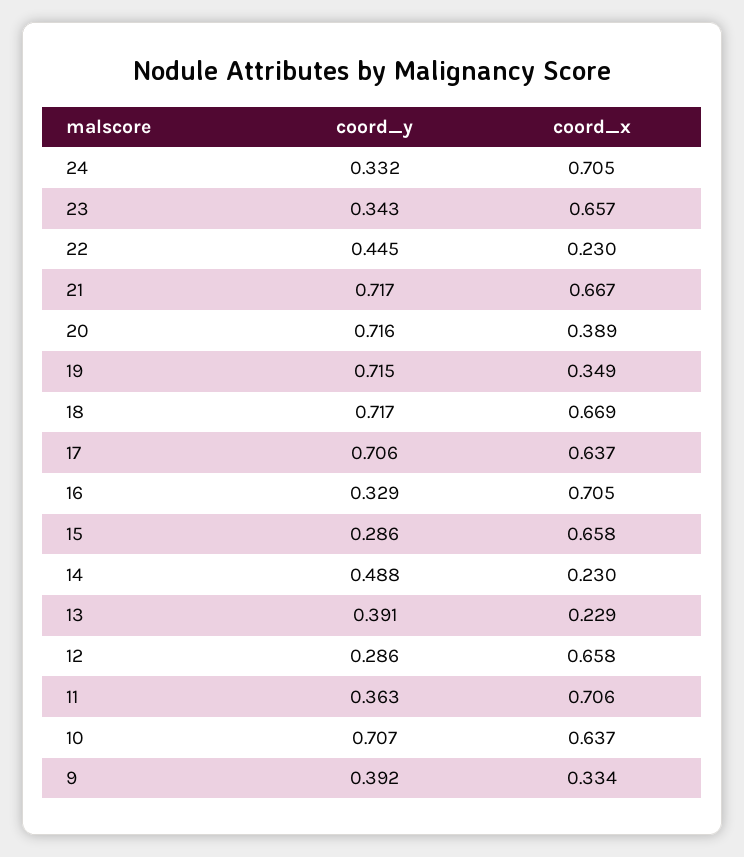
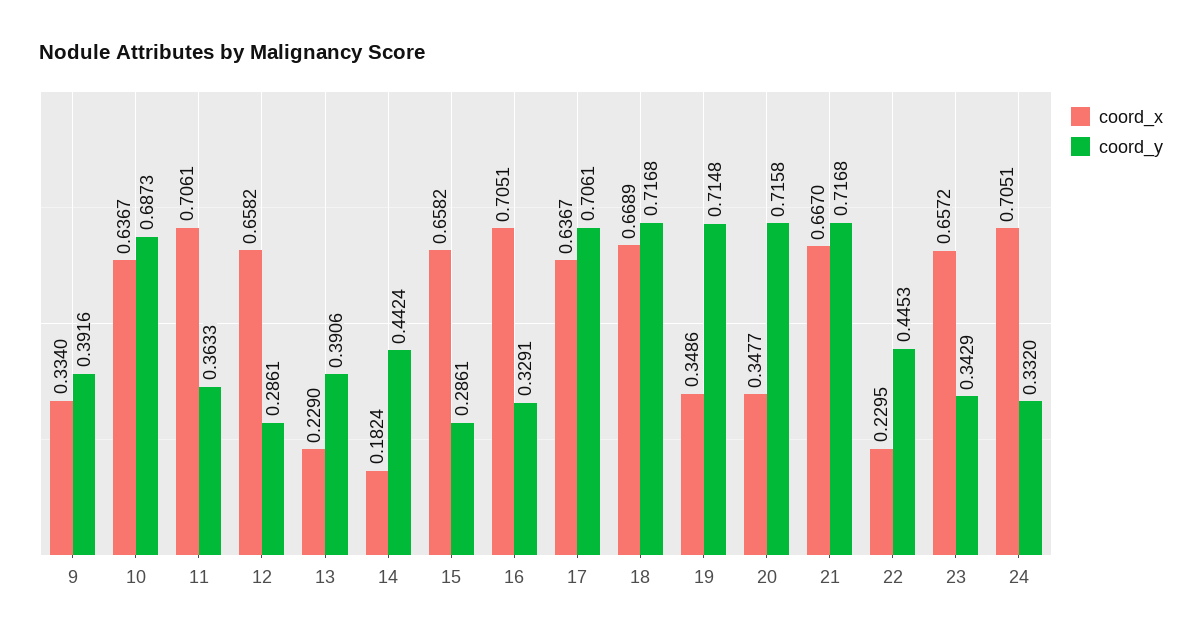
  {
    "coord_y": {
      "24": 0.332,
      "23": 0.3429,
      "22": 0.4453,
      "21": 0.7168,
      "20": 0.7158,
      "19": 0.7148,
      "18": 0.7168,
      "17": 0.7061,
      "16": 0.3291,
      "15": 0.2861,
-     "14": 0.488,
+     "14": 0.4424,
      "13": 0.3906,
      "12": 0.2861,
      "11": 0.3633,
-     "10": 0.707,
+     "10": 0.6873,
      "9": 0.3916
    },
    "coord_x": {
      "24": 0.7051,
      "23": 0.6572,
      "22": 0.2295,
      "21": 0.667,
-     "20": 0.389,
+     "20": 0.3477,
      "19": 0.3486,
      "18": 0.6689,
      "17": 0.6367,
      "16": 0.7051,
      "15": 0.6582,
-     "14": 0.23,
+     "14": 0.1824,
      "13": 0.229,
      "12": 0.6582,
      "11": 0.7061,
      "10": 0.6367,
      "9": 0.334
    }
  }

